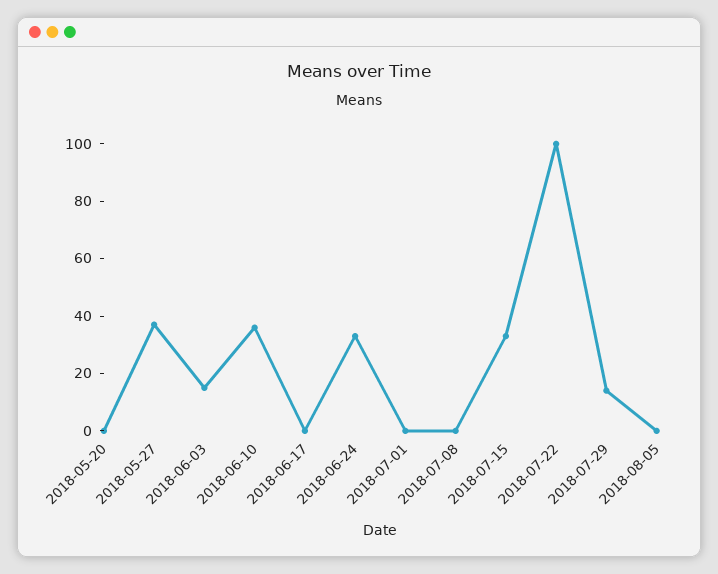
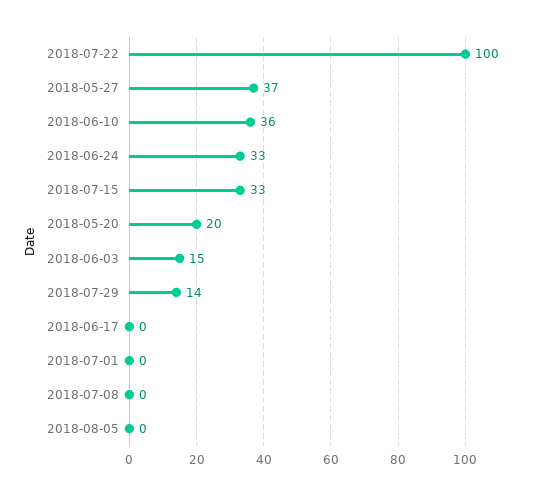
  {
-   "2018-05-20": 0,
+   "2018-05-20": 20,
    "2018-05-27": 37,
    "2018-06-03": 15,
    "2018-06-10": 36,
    "2018-06-17": 0,
    "2018-06-24": 33,
    "2018-07-01": 0,
    "2018-07-08": 0,
    "2018-07-15": 33,
    "2018-07-22": 100,
    "2018-07-29": 14,
    "2018-08-05": 0
  }

